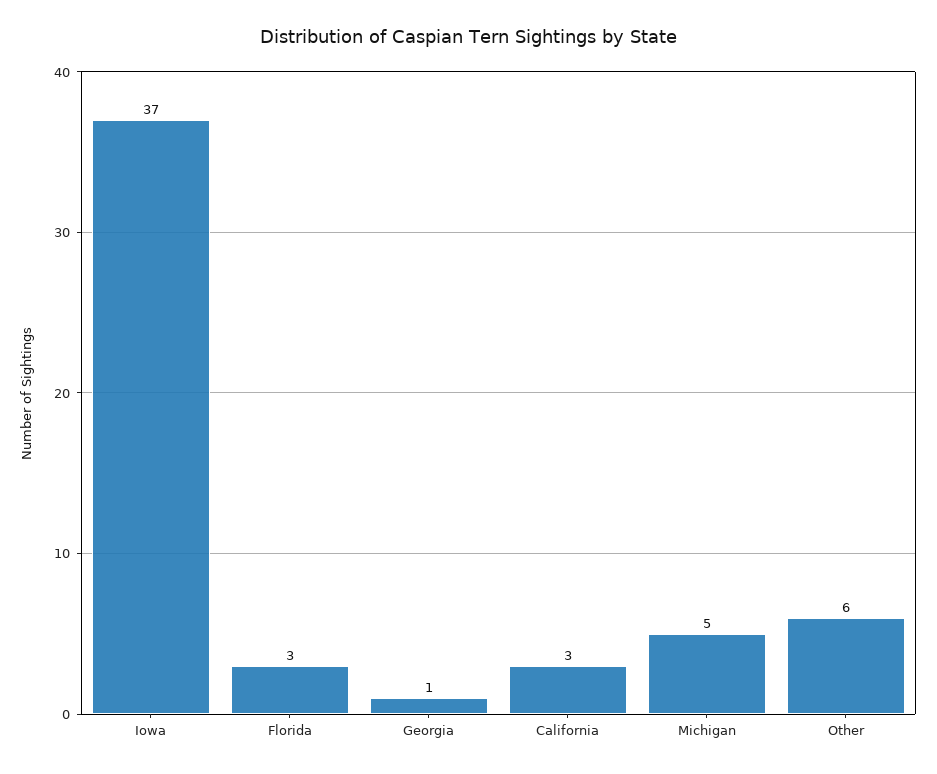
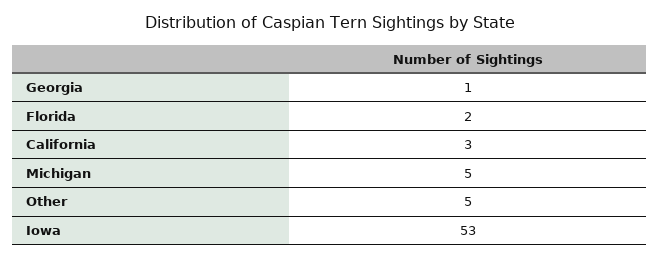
  {
-   "Iowa": 37,
+   "Iowa": 53,
-   "Florida": 3,
+   "Florida": 2,
    "Georgia": 1,
    "California": 3,
    "Michigan": 5,
-   "Other": 6
+   "Other": 5
  }

